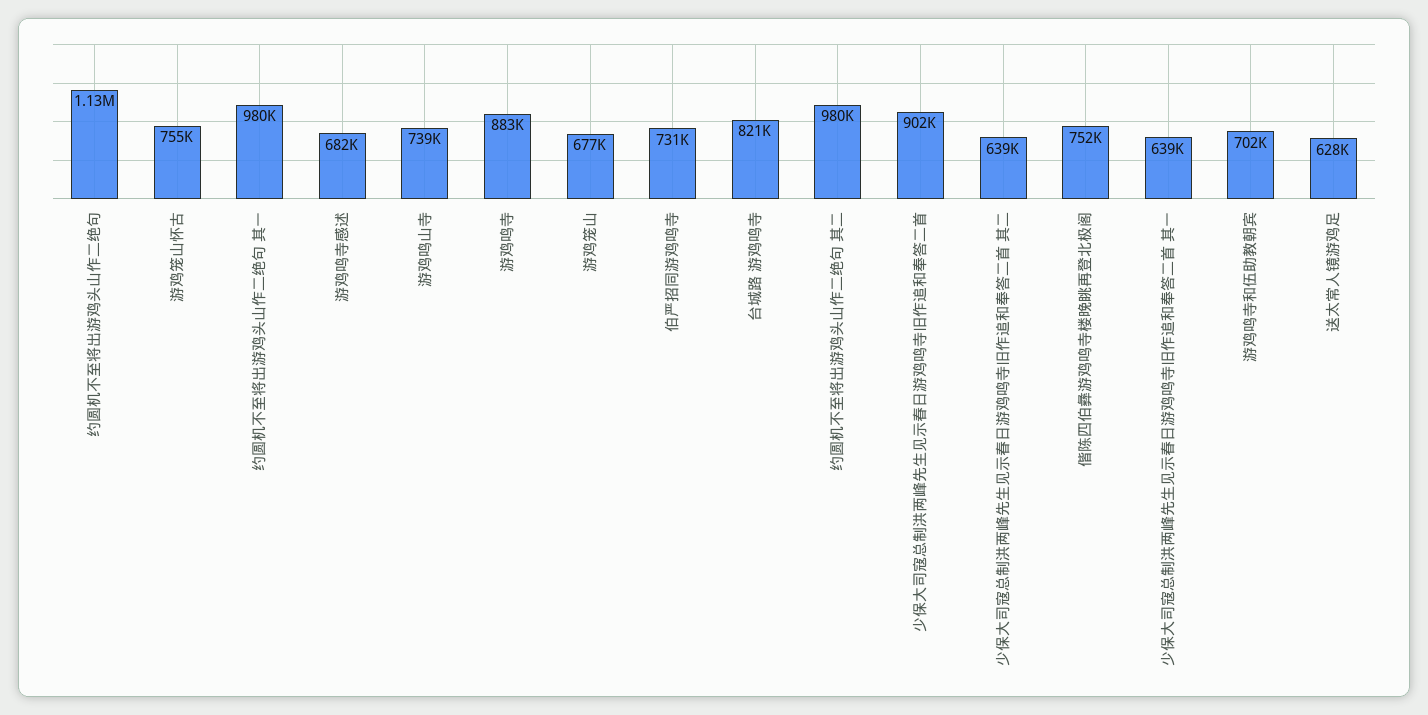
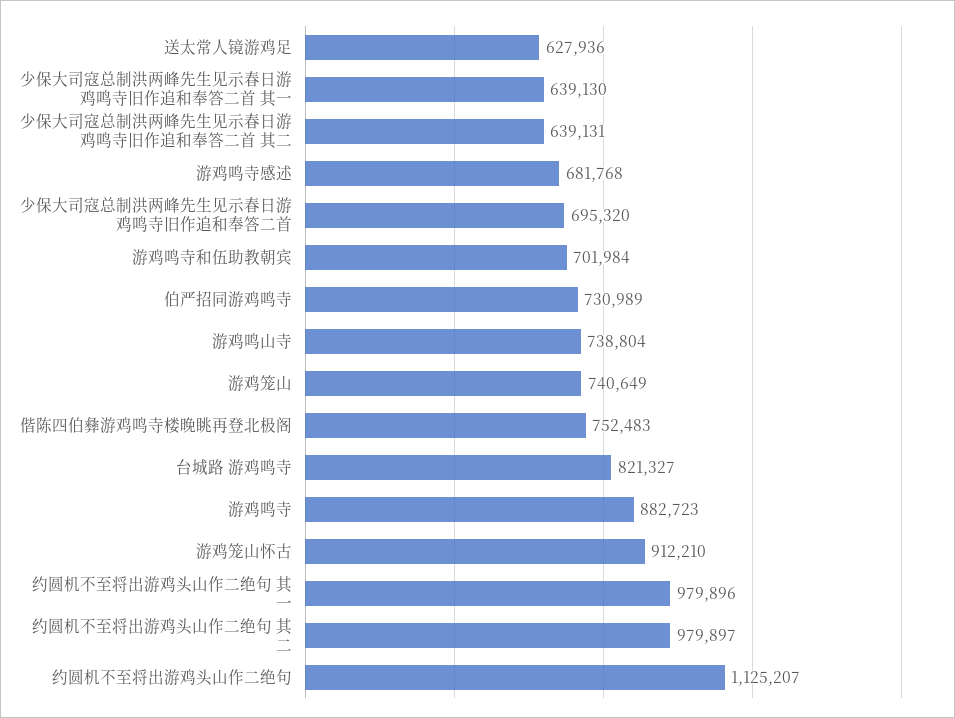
  {
    "约圆机不至将出游鸡头山作二绝句": 1125207,
-   "游鸡笼山怀古": 755000,
+   "游鸡笼山怀古": 912210,
    "约圆机不至将出游鸡头山作二绝句 其一": 979896,
    "游鸡鸣寺感述": 681768,
    "游鸡鸣山寺": 738804,
    "游鸡鸣寺": 882723,
-   "游鸡笼山": 677000,
+   "游鸡笼山": 740649,
    "伯严招同游鸡鸣寺": 730989,
    "台城路 游鸡鸣寺": 821327,
    "约圆机不至将出游鸡头山作二绝句 其二": 979897,
-   "少保大司寇总制洪两峰先生见示春日游鸡鸣寺旧作追和奉答二首": 902000,
+   "少保大司寇总制洪两峰先生见示春日游鸡鸣寺旧作追和奉答二首": 695320,
    "少保大司寇总制洪两峰先生见示春日游鸡鸣寺旧作追和奉答二首 其二": 639131,
    "偕陈四伯彝游鸡鸣寺楼晚眺再登北极阁": 752483,
    "少保大司寇总制洪两峰先生见示春日游鸡鸣寺旧作追和奉答二首 其一": 639130,
    "游鸡鸣寺和伍助教朝宾": 701984,
    "送太常人镜游鸡足": 627936
  }

